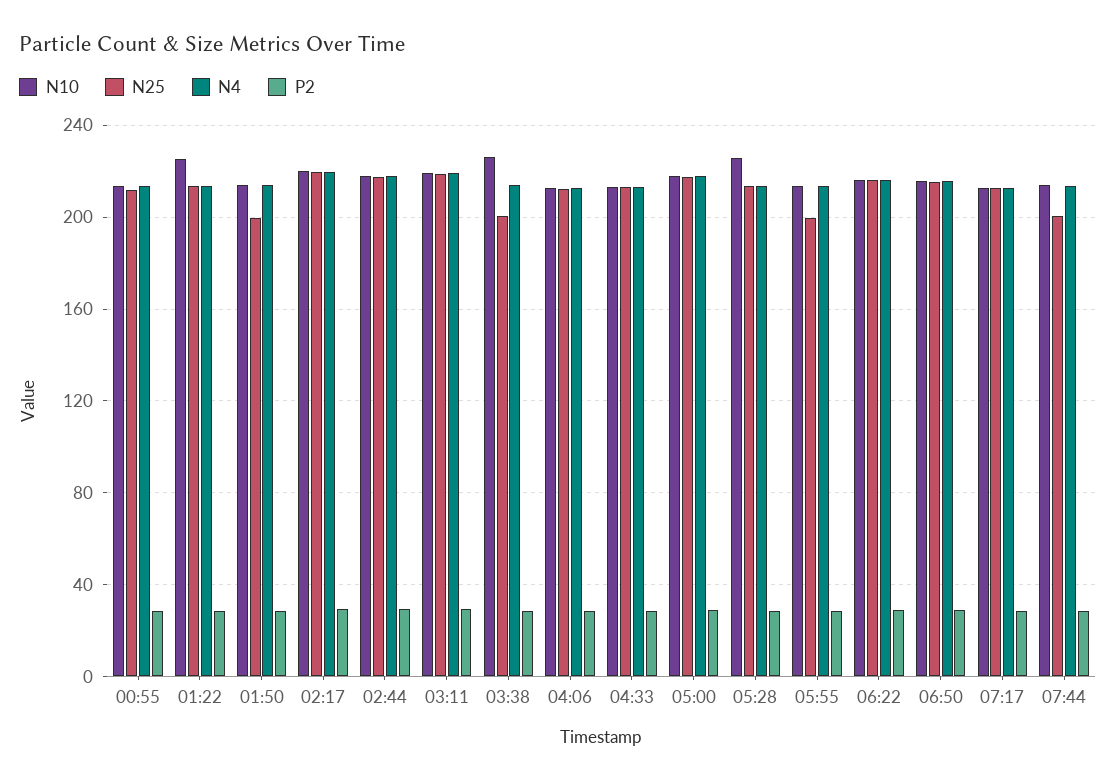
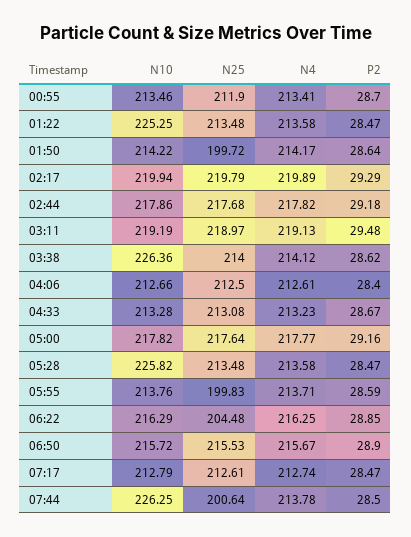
  {
    "N10": {
      "00:55": 213.46,
      "01:22": 225.25,
      "01:50": 214.22,
      "02:17": 219.94,
      "02:44": 217.86,
      "03:11": 219.19,
      "03:38": 226.36,
      "04:06": 212.66,
      "04:33": 213.28,
      "05:00": 217.82,
      "05:28": 225.82,
      "05:55": 213.76,
      "06:22": 216.29,
      "06:50": 215.72,
      "07:17": 212.79,
-     "07:44": 215
+     "07:44": 226.25
    },
    "N25": {
      "00:55": 211.9,
      "01:22": 213.48,
      "01:50": 199.72,
      "02:17": 219.79,
      "02:44": 217.68,
      "03:11": 218.97,
-     "03:38": 200,
+     "03:38": 214,
      "04:06": 212.5,
      "04:33": 213.08,
      "05:00": 217.64,
      "05:28": 213.48,
      "05:55": 199.83,
-     "06:22": 215,
+     "06:22": 204.48,
      "06:50": 215.53,
      "07:17": 212.61,
      "07:44": 200.64
    },
    "N4": {
      "00:55": 213.41,
      "01:22": 213.58,
      "01:50": 214.17,
      "02:17": 219.89,
      "02:44": 217.82,
      "03:11": 219.13,
      "03:38": 214.12,
      "04:06": 212.61,
      "04:33": 213.23,
      "05:00": 217.77,
      "05:28": 213.58,
      "05:55": 213.71,
      "06:22": 216.25,
      "06:50": 215.67,
      "07:17": 212.74,
      "07:44": 213.78
    },
    "P2": {
      "00:55": 28.7,
      "01:22": 28.47,
      "01:50": 28.64,
      "02:17": 29.29,
      "02:44": 29.18,
      "03:11": 29.48,
      "03:38": 28.62,
      "04:06": 28.4,
      "04:33": 28.67,
      "05:00": 29.16,
      "05:28": 28.47,
      "05:55": 28.59,
      "06:22": 28.85,
      "06:50": 28.9,
      "07:17": 28.47,
      "07:44": 28.5
    }
  }

